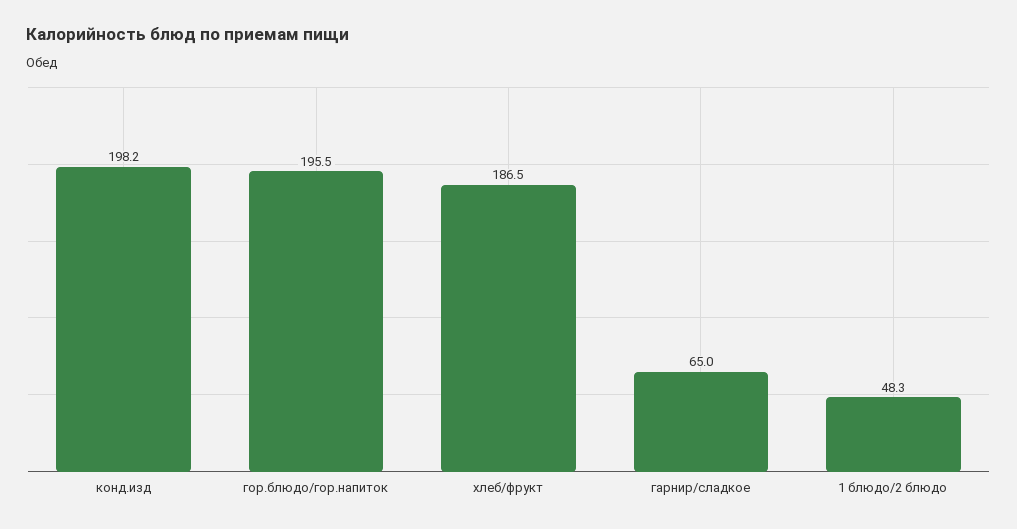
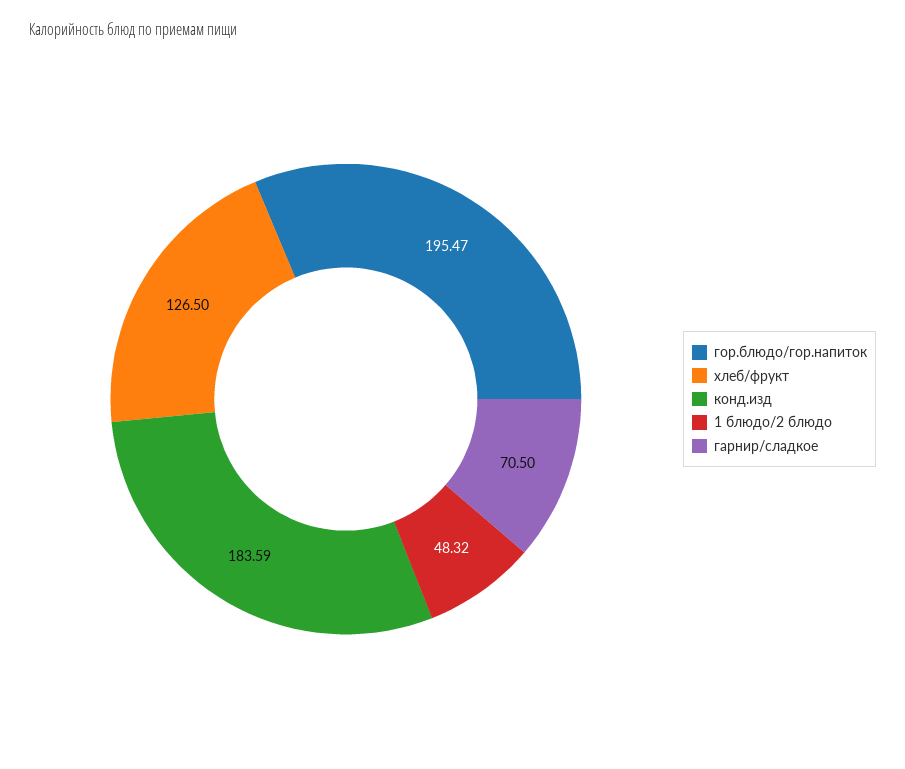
  {
-   "конд.изд": 198.2,
+   "конд.изд": 183.59,
    "гор.блюдо/гор.напиток": 195.47,
-   "хлеб/фрукт": 186.5,
+   "хлеб/фрукт": 126.5,
-   "гарнир/сладкое": 65,
+   "гарнир/сладкое": 70.5,
    "1 блюдо/2 блюдо": 48.32
  }

